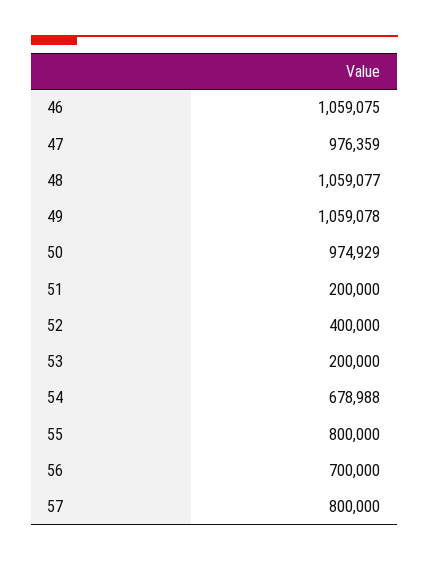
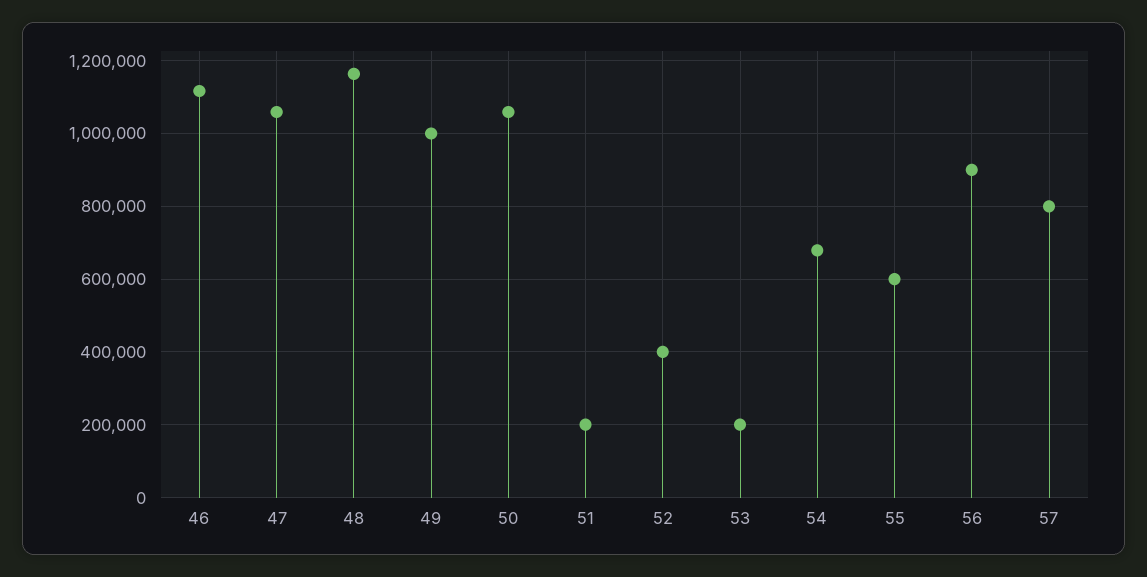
  {
-   "46": 1059075,
+   "46": 1120000,
-   "47": 976359,
+   "47": 1060000,
-   "48": 1059077,
+   "48": 1160000,
-   "49": 1059078,
+   "49": 1000000,
-   "50": 974929,
+   "50": 1060000,
    "51": 200000,
    "52": 400000,
    "53": 200000,
    "54": 678988,
-   "55": 800000,
+   "55": 600000,
-   "56": 700000,
+   "56": 900000,
    "57": 800000
  }

